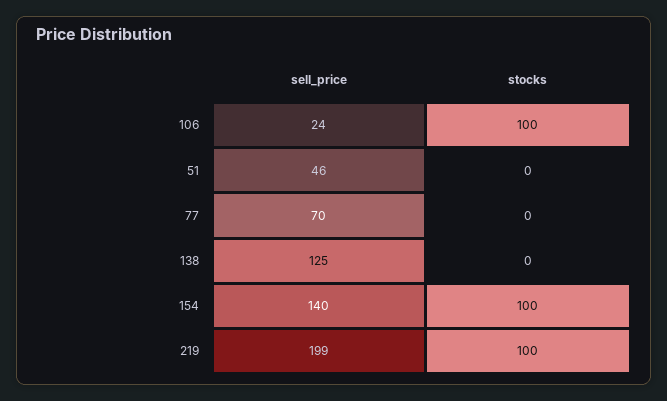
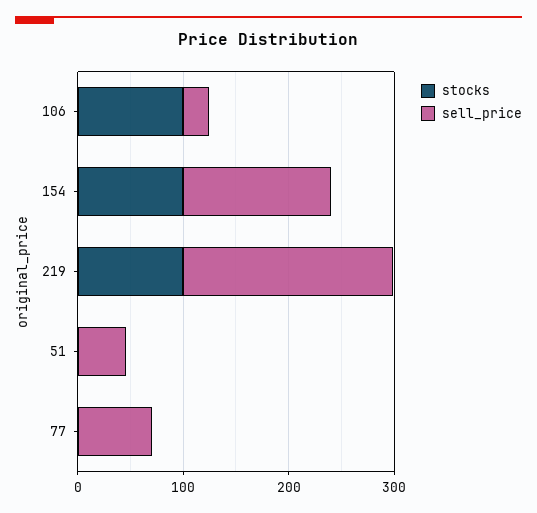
  {
    "sell_price": {
      "106": 24,
      "51": 46,
      "77": 70,
-     "138": 125,
      "154": 140,
      "219": 199
    },
    "stocks": {
      "106": 100,
      "51": 0,
      "77": 0,
-     "138": 0,
      "154": 100,
      "219": 100
    }
  }

